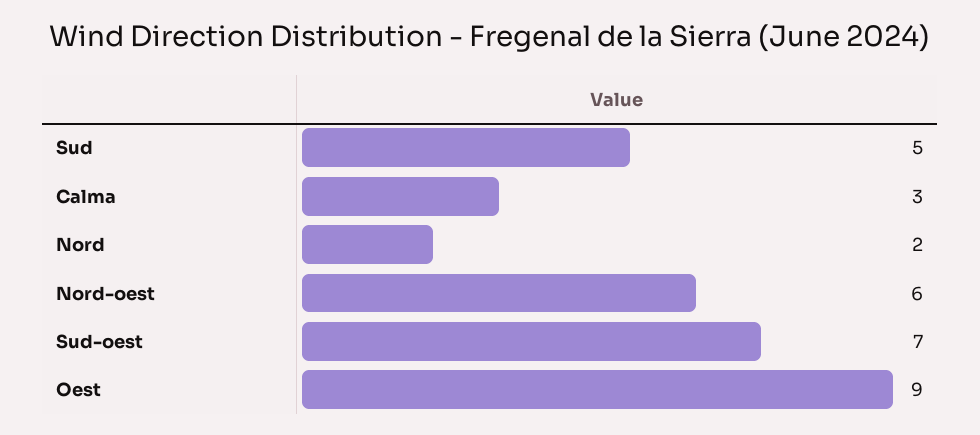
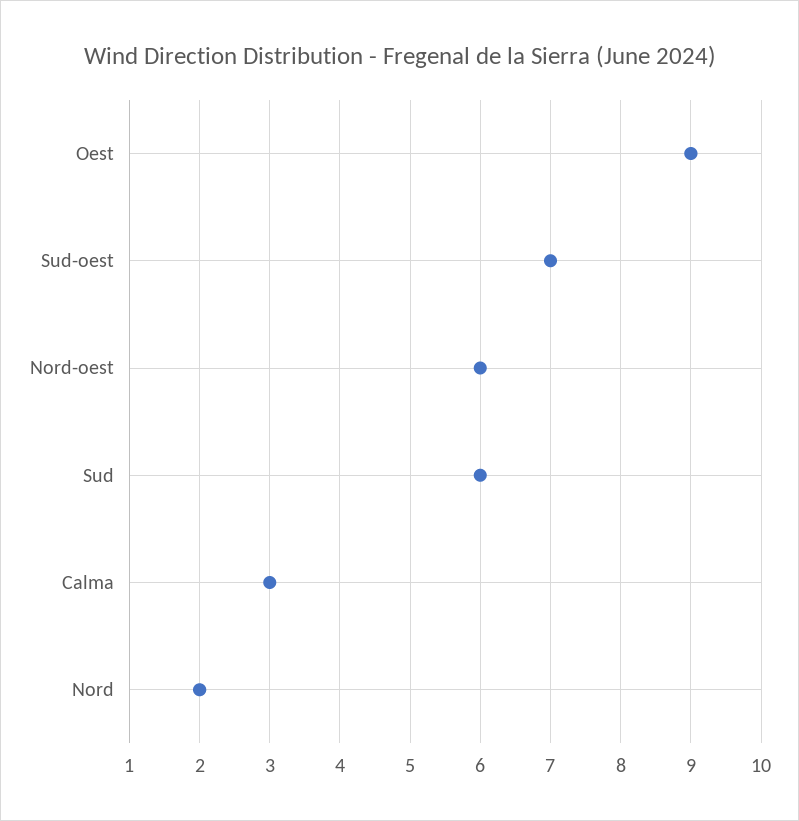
  {
-   "Sud": 5,
+   "Sud": 6,
    "Calma": 3,
    "Nord": 2,
    "Nord-oest": 6,
    "Sud-oest": 7,
    "Oest": 9
  }

